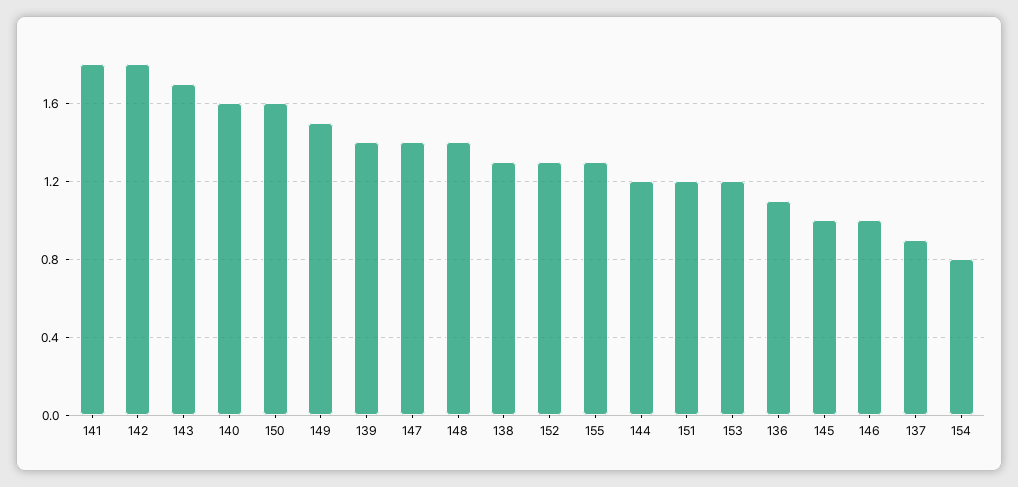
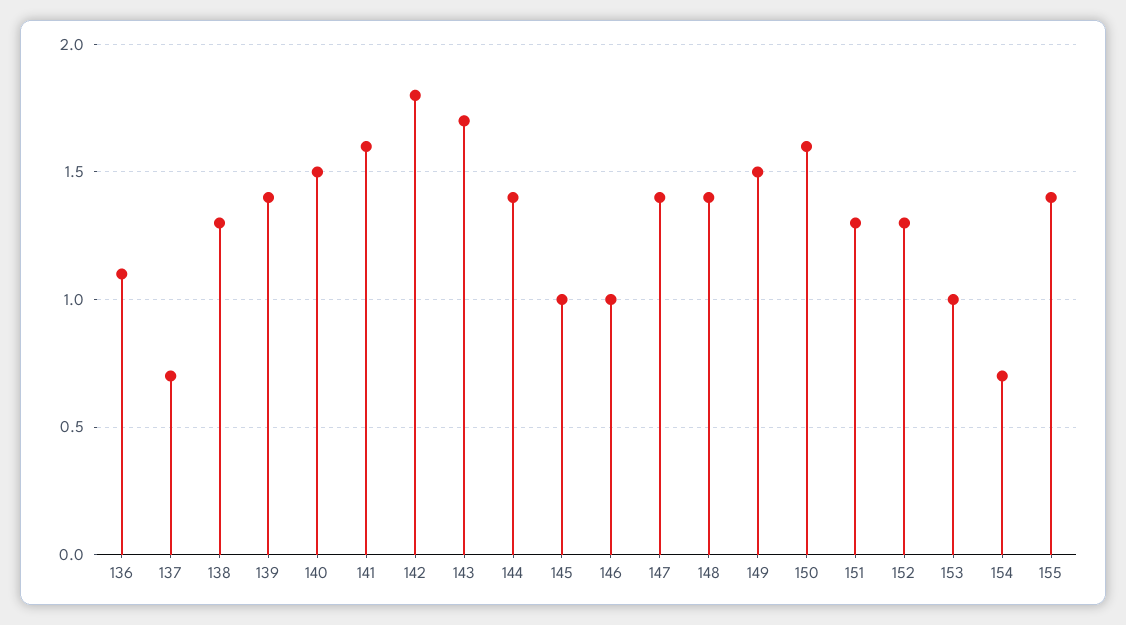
  {
-   "141": 1.8,
+   "141": 1.6,
    "142": 1.8,
    "143": 1.7,
-   "140": 1.6,
+   "140": 1.5,
    "150": 1.6,
    "149": 1.5,
    "139": 1.4,
    "147": 1.4,
    "148": 1.4,
    "138": 1.3,
    "152": 1.3,
-   "155": 1.3,
+   "155": 1.4,
-   "144": 1.2,
+   "144": 1.4,
-   "151": 1.2,
+   "151": 1.3,
-   "153": 1.2,
+   "153": 1,
    "136": 1.1,
    "145": 1,
    "146": 1,
-   "137": 0.9,
+   "137": 0.7,
-   "154": 0.8
+   "154": 0.7
  }

